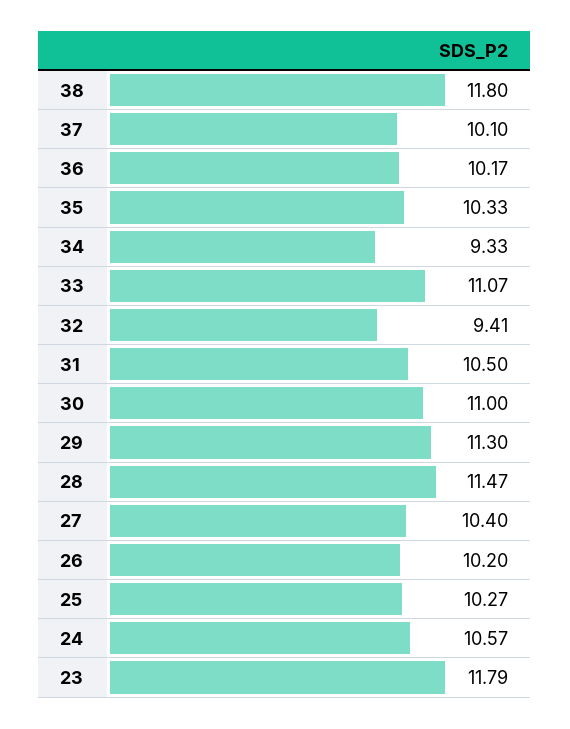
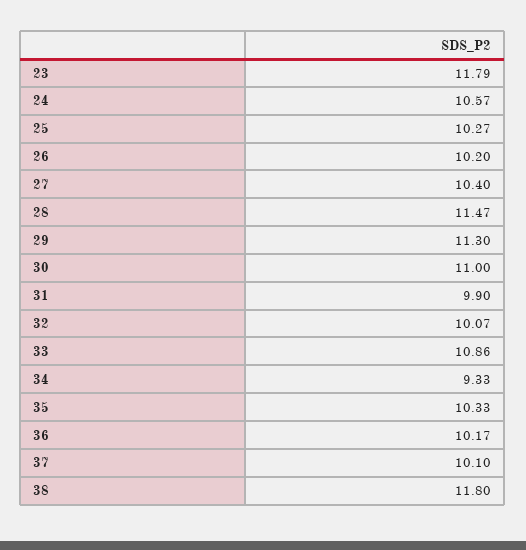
  {
    "38": 11.8,
    "37": 10.1,
    "36": 10.17,
    "35": 10.33,
    "34": 9.33,
-   "33": 11.07,
+   "33": 10.86,
-   "32": 9.41,
+   "32": 10.07,
-   "31": 10.5,
+   "31": 9.9,
    "30": 11,
    "29": 11.3,
    "28": 11.47,
    "27": 10.4,
    "26": 10.2,
    "25": 10.27,
    "24": 10.57,
    "23": 11.79
  }

